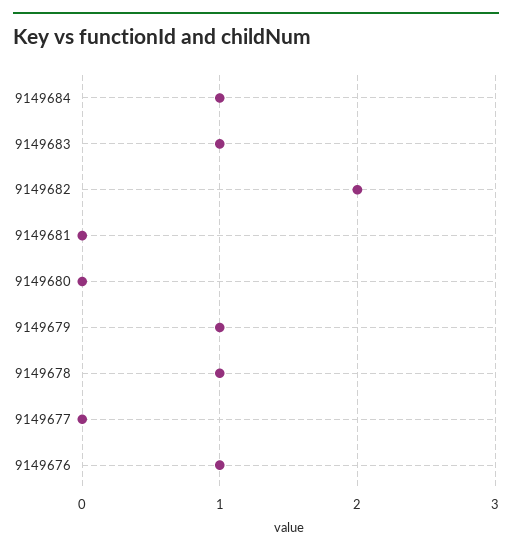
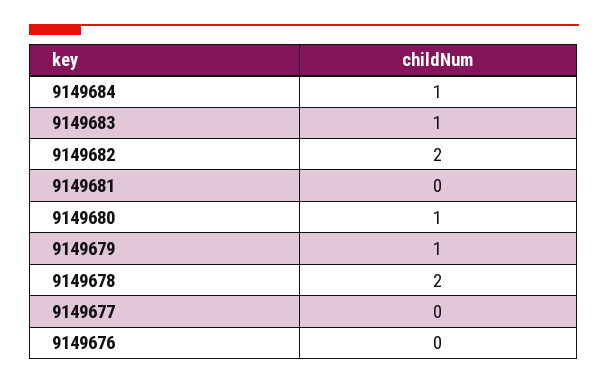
  {
    "9149684": 1,
    "9149683": 1,
    "9149682": 2,
    "9149681": 0,
-   "9149680": 0,
+   "9149680": 1,
    "9149679": 1,
-   "9149678": 1,
+   "9149678": 2,
    "9149677": 0,
-   "9149676": 1
+   "9149676": 0
  }

